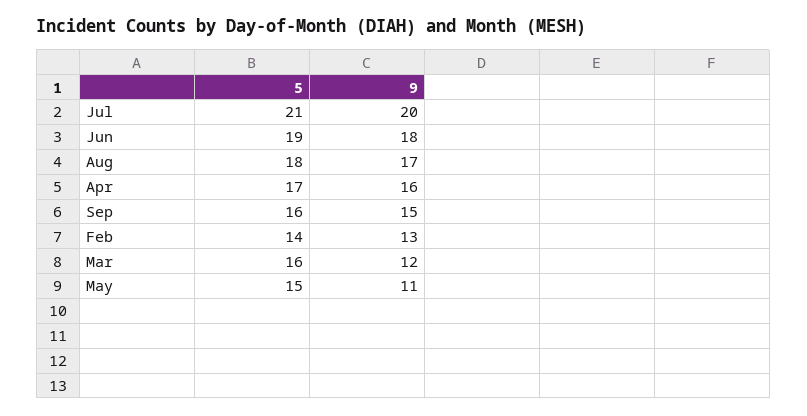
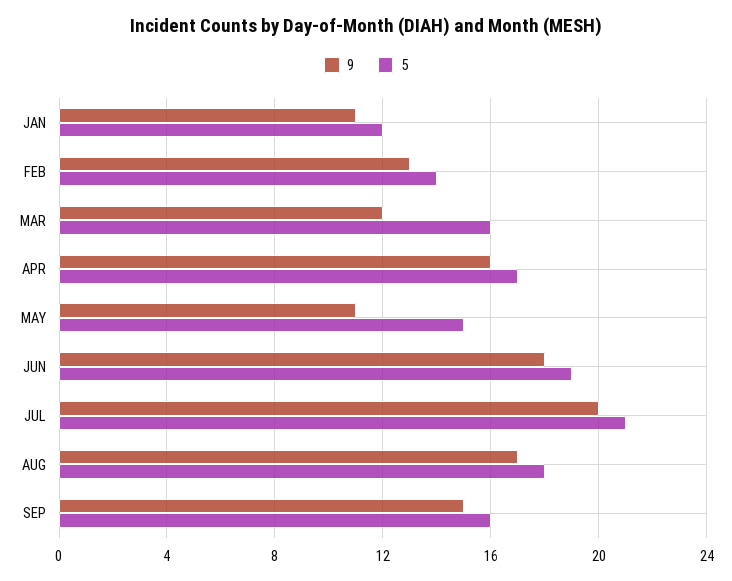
  {
    "5": {
      "Jul": 21,
      "Jun": 19,
      "Aug": 18,
      "Apr": 17,
      "Sep": 16,
      "Feb": 14,
      "Mar": 16,
-     "May": 15
+     "May": 15,
+     "JAN": 12
    },
    "9": {
      "Jul": 20,
      "Jun": 18,
      "Aug": 17,
      "Apr": 16,
      "Sep": 15,
      "Feb": 13,
      "Mar": 12,
-     "May": 11
+     "May": 11,
+     "JAN": 11
    }
  }

